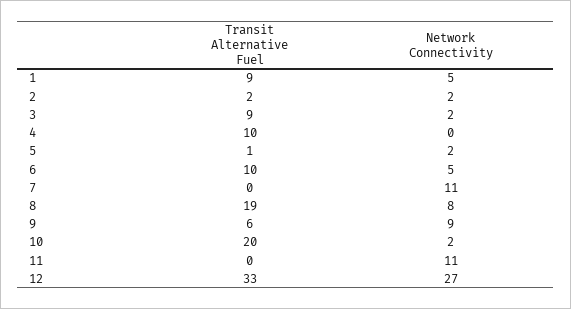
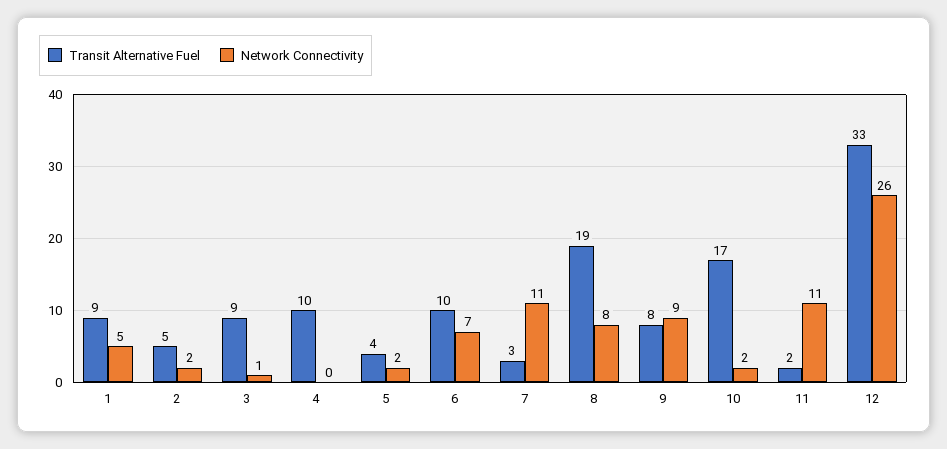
  {
    "Transit Alternative Fuel": {
      "1": 9,
-     "2": 2,
+     "2": 5,
      "3": 9,
      "4": 10,
-     "5": 1,
+     "5": 4,
      "6": 10,
-     "7": 0,
+     "7": 3,
      "8": 19,
-     "9": 6,
+     "9": 8,
-     "10": 20,
+     "10": 17,
-     "11": 0,
+     "11": 2,
      "12": 33
    },
    "Network Connectivity": {
      "1": 5,
      "2": 2,
-     "3": 2,
+     "3": 1,
      "4": 0,
      "5": 2,
-     "6": 5,
+     "6": 7,
      "7": 11,
      "8": 8,
      "9": 9,
      "10": 2,
      "11": 11,
-     "12": 27
+     "12": 26
    }
  }

